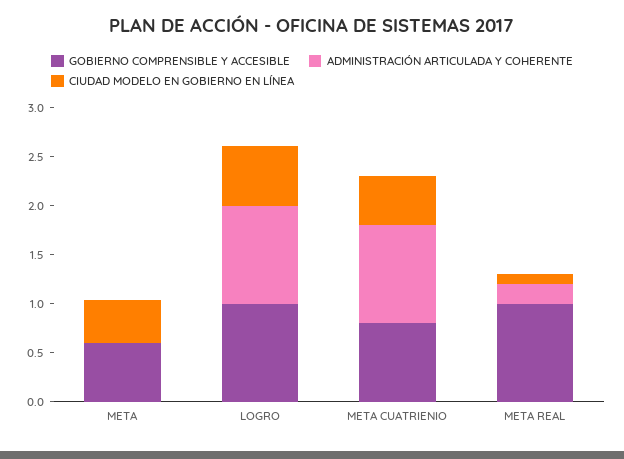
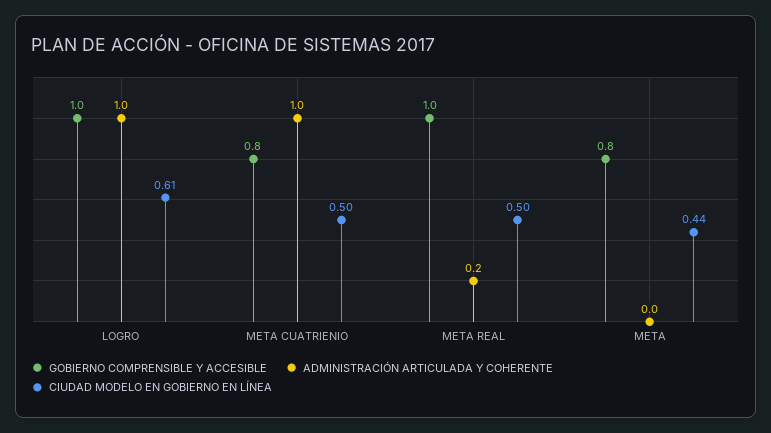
  {
    "GOBIERNO COMPRENSIBLE Y ACCESIBLE": {
-     "META": 0.6,
+     "META": 0.8,
      "LOGRO": 1,
      "META CUATRIENIO": 0.8,
      "META REAL": 1
    },
    "ADMINISTRACIÓN ARTICULADA Y COHERENTE": {
      "META": 0,
      "LOGRO": 1,
      "META CUATRIENIO": 1,
      "META REAL": 0.2
    },
    "CIUDAD MODELO EN GOBIERNO EN LÍNEA": {
      "META": 0.44,
      "LOGRO": 0.61,
      "META CUATRIENIO": 0.5,
-     "META REAL": 0.1
+     "META REAL": 0.5
    }
  }

